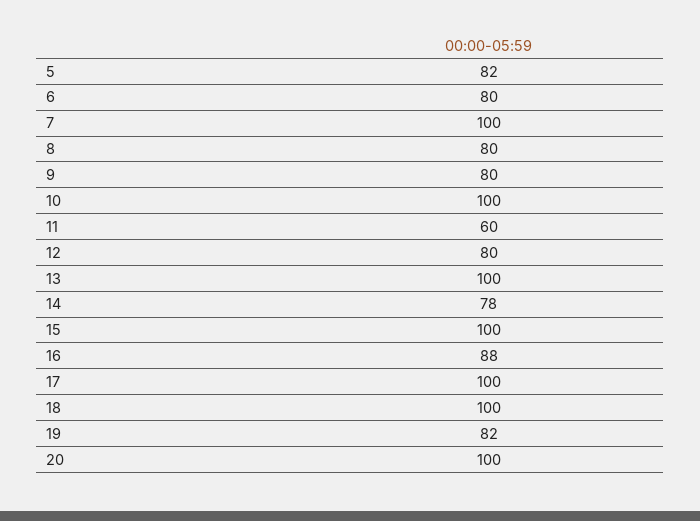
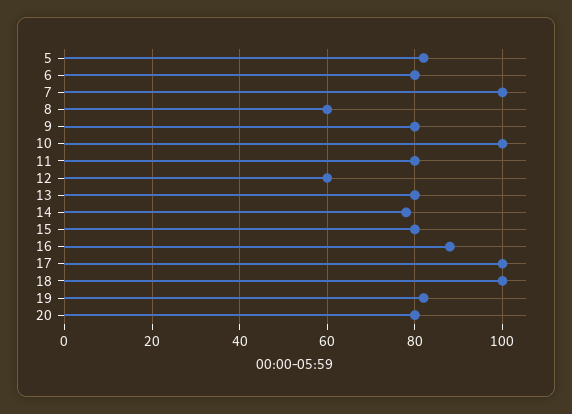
  {
    "5": 82,
    "6": 80,
    "7": 100,
-   "8": 80,
+   "8": 60,
    "9": 80,
    "10": 100,
-   "11": 60,
+   "11": 80,
-   "12": 80,
+   "12": 60,
-   "13": 100,
+   "13": 80,
    "14": 78,
-   "15": 100,
+   "15": 80,
    "16": 88,
    "17": 100,
    "18": 100,
    "19": 82,
-   "20": 100
+   "20": 80
  }

